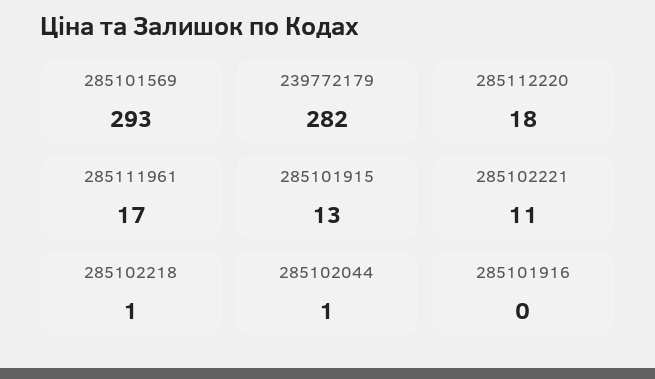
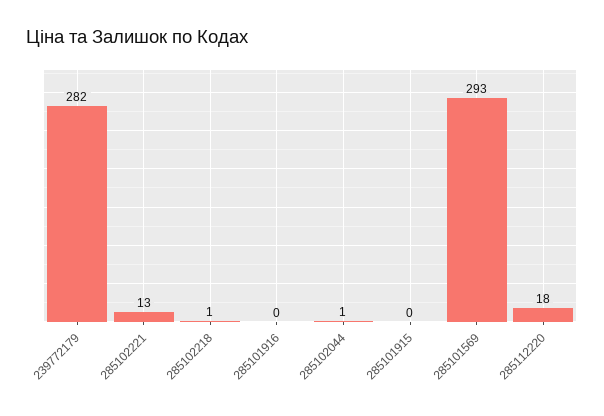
  {
    "285101569": 293,
    "239772179": 282,
    "285112220": 18,
-   "285111961": 17,
-   "285101915": 13,
+   "285101915": 0,
-   "285102221": 11,
+   "285102221": 13,
    "285102218": 1,
    "285102044": 1,
    "285101916": 0
  }

